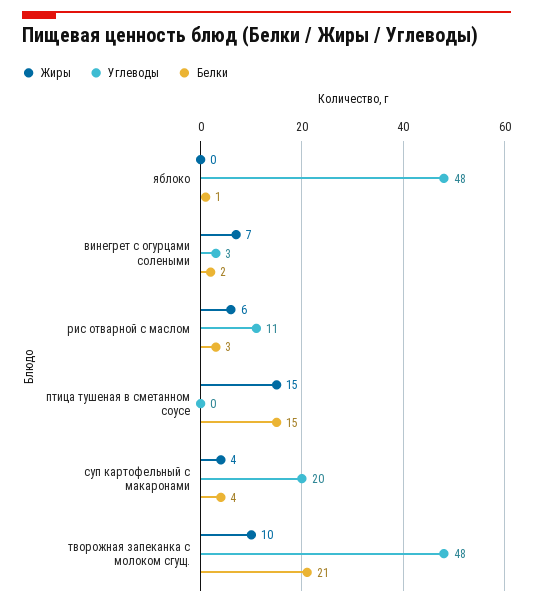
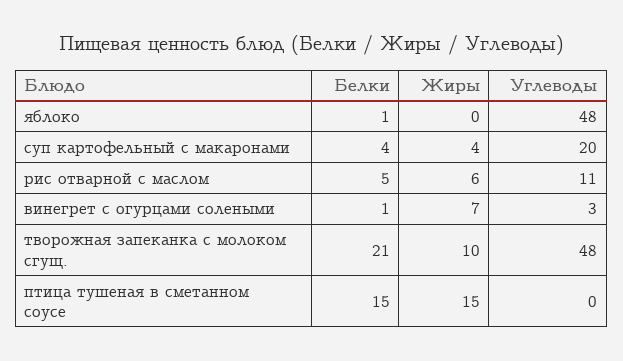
  {
    "Жиры": {
      "яблоко": 0,
      "винегрет с огурцами солеными": 7,
      "рис отварной с маслом": 6,
      "птица тушеная в сметанном соусе": 15,
      "суп картофельный с макаронами": 4,
      "творожная запеканка с молоком сгущ.": 10
    },
    "Углеводы": {
      "яблоко": 48,
      "винегрет с огурцами солеными": 3,
      "рис отварной с маслом": 11,
      "птица тушеная в сметанном соусе": 0,
      "суп картофельный с макаронами": 20,
      "творожная запеканка с молоком сгущ.": 48
    },
    "Белки": {
      "яблоко": 1,
-     "винегрет с огурцами солеными": 2,
+     "винегрет с огурцами солеными": 1,
-     "рис отварной с маслом": 3,
+     "рис отварной с маслом": 5,
      "птица тушеная в сметанном соусе": 15,
      "суп картофельный с макаронами": 4,
      "творожная запеканка с молоком сгущ.": 21
    }
  }

